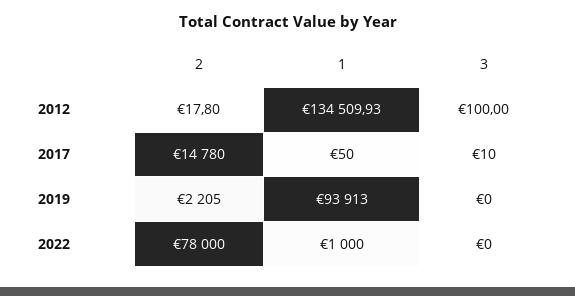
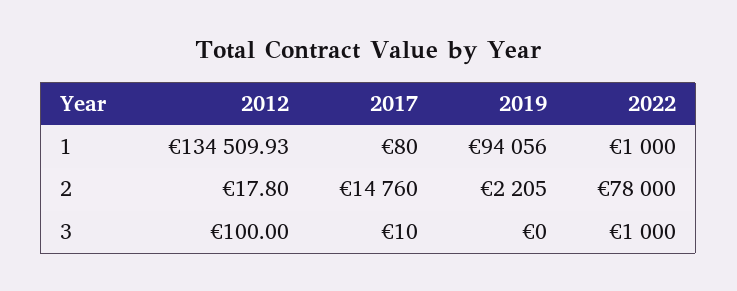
  {
    "2": {
      "2012": 17.8,
-     "2017": 14780,
+     "2017": 14760,
      "2019": 2205,
      "2022": 78000
    },
    "1": {
      "2012": 134509.93,
-     "2017": 50,
+     "2017": 80,
-     "2019": 93913,
+     "2019": 94056,
      "2022": 1000
    },
    "3": {
      "2012": 100,
      "2017": 10,
      "2019": 0,
-     "2022": 0
+     "2022": 1000
    }
  }

